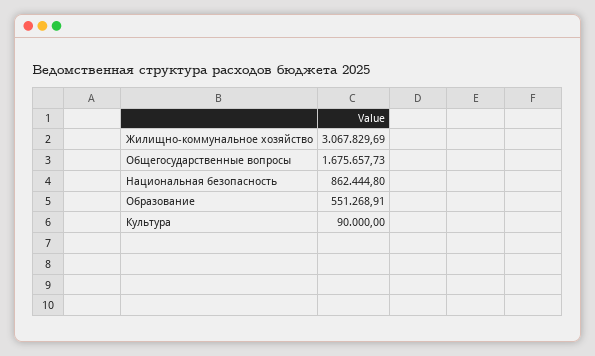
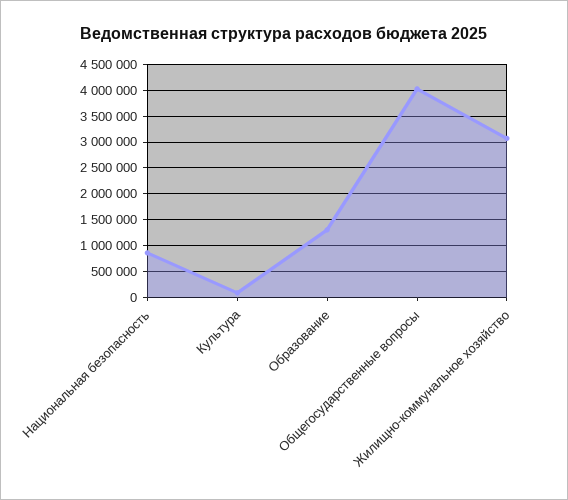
  {
    "Жилищно-коммунальное хозяйство": 3067829.69,
-   "Общегосударственные вопросы": 1675657.73,
+   "Общегосударственные вопросы": 4000000,
    "Национальная безопасность": 862444.8,
-   "Образование": 551268.91,
+   "Образование": 1250000,
    "Культура": 90000
  }

